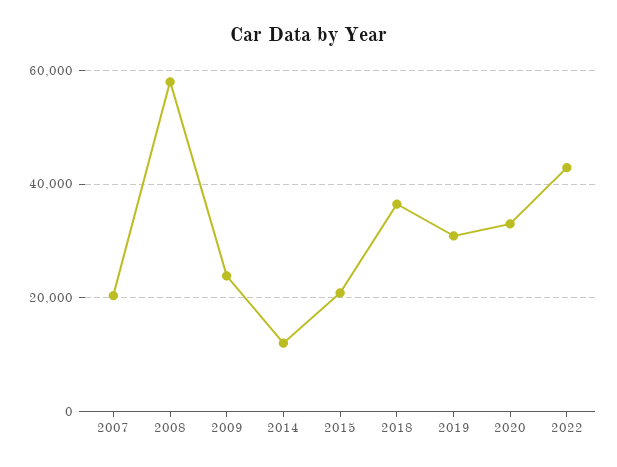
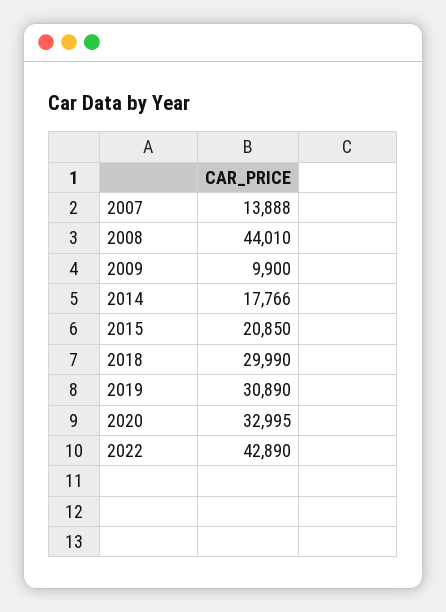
  {
-   "2007": 20000,
+   "2007": 13888,
-   "2008": 58000,
+   "2008": 44010,
-   "2009": 24000,
+   "2009": 9900,
-   "2014": 12000,
+   "2014": 17766,
    "2015": 20850,
-   "2018": 36000,
+   "2018": 29990,
    "2019": 30890,
    "2020": 32995,
    "2022": 42890
  }

